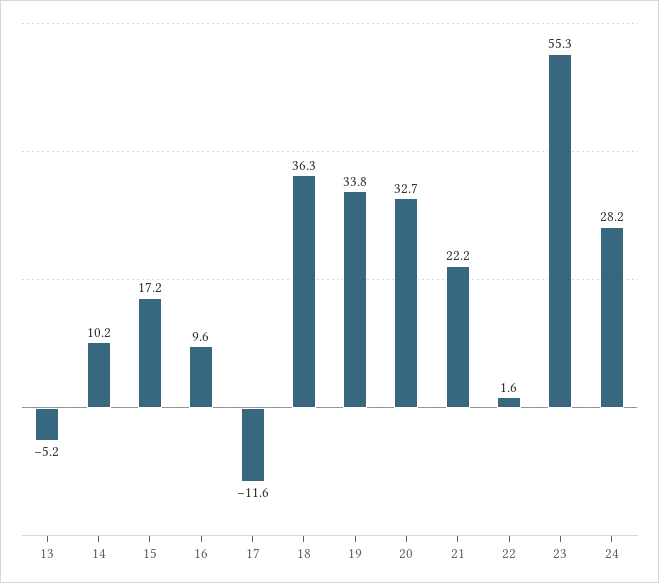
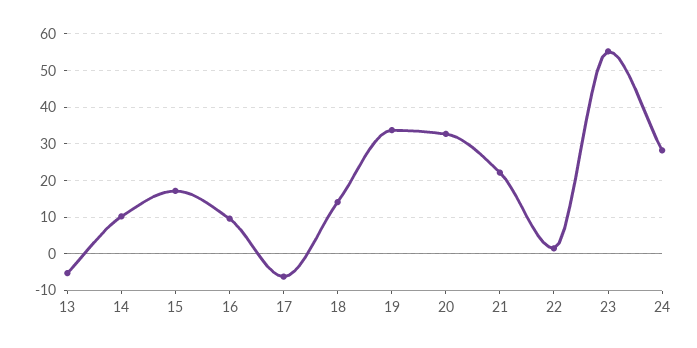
  {
    "13": -5.2,
    "14": 10.2,
    "15": 17.2,
    "16": 9.6,
-   "17": -11.6,
+   "17": -6,
-   "18": 36.3,
+   "18": 14,
    "19": 33.8,
    "20": 32.7,
    "21": 22.2,
    "22": 1.6,
    "23": 55.3,
    "24": 28.2
  }

